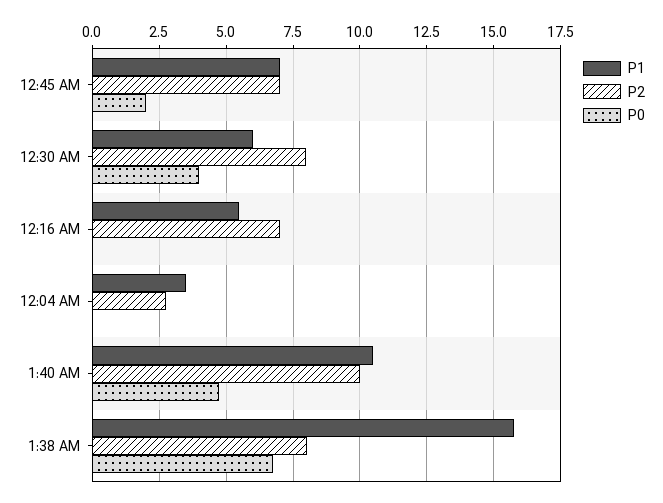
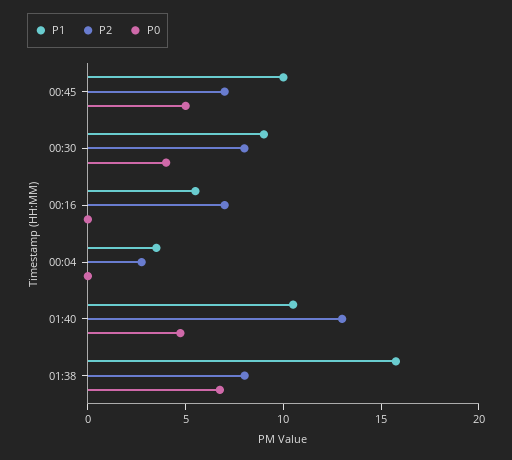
  {
    "P1": {
-     "12:45 AM": 7,
+     "12:45 AM": 10,
-     "12:30 AM": 6,
+     "12:30 AM": 9,
      "12:16 AM": 5.5,
      "12:04 AM": 3.5,
      "1:40 AM": 10.5,
      "1:38 AM": 15.75
    },
    "P2": {
      "12:45 AM": 7,
      "12:30 AM": 8,
      "12:16 AM": 7,
      "12:04 AM": 2.75,
-     "1:40 AM": 10,
+     "1:40 AM": 13,
      "1:38 AM": 8
    },
    "P0": {
-     "12:45 AM": 2,
+     "12:45 AM": 5,
      "12:30 AM": 4,
      "12:16 AM": 0,
      "12:04 AM": 0,
      "1:40 AM": 4.75,
      "1:38 AM": 6.75
    }
  }

